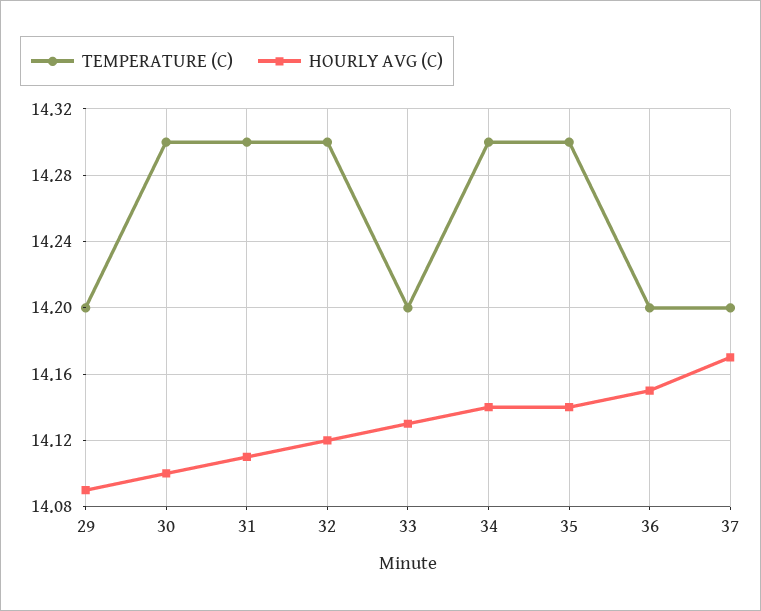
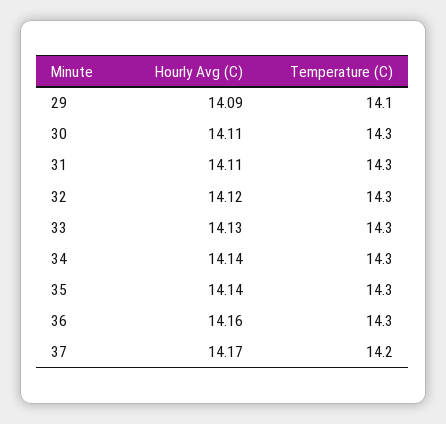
  {
    "TEMPERATURE (C)": {
-     "29": 14.2,
+     "29": 14.1,
      "30": 14.3,
      "31": 14.3,
      "32": 14.3,
-     "33": 14.2,
+     "33": 14.3,
      "34": 14.3,
      "35": 14.3,
-     "36": 14.2,
+     "36": 14.3,
      "37": 14.2
    },
    "HOURLY AVG (C)": {
      "29": 14.09,
-     "30": 14.1,
+     "30": 14.11,
      "31": 14.11,
      "32": 14.12,
      "33": 14.13,
      "34": 14.14,
      "35": 14.14,
-     "36": 14.15,
+     "36": 14.16,
      "37": 14.17
    }
  }

